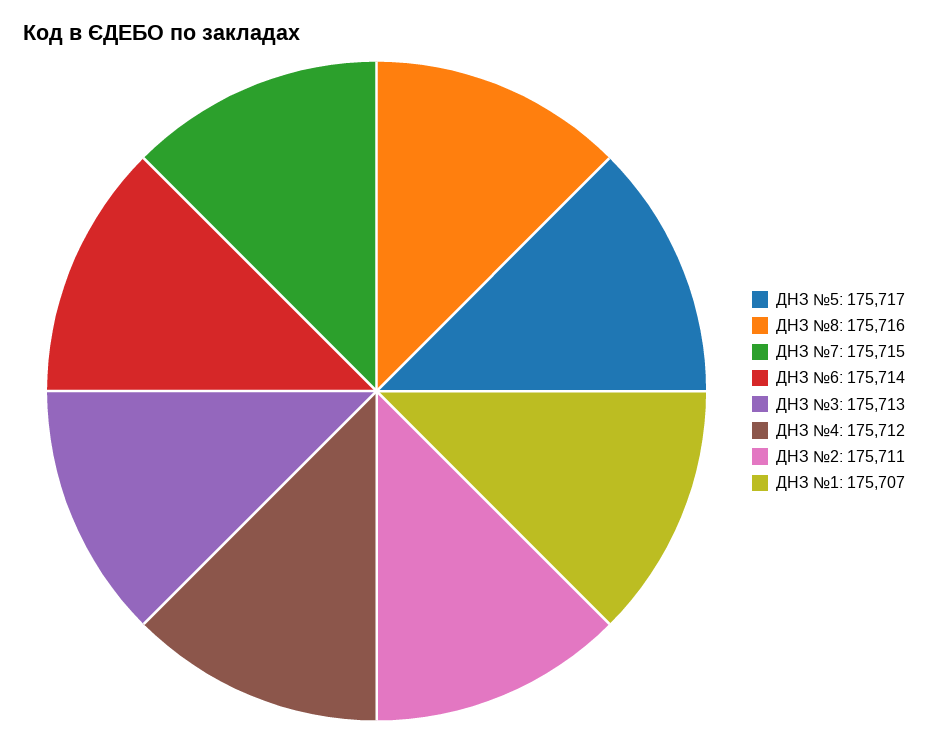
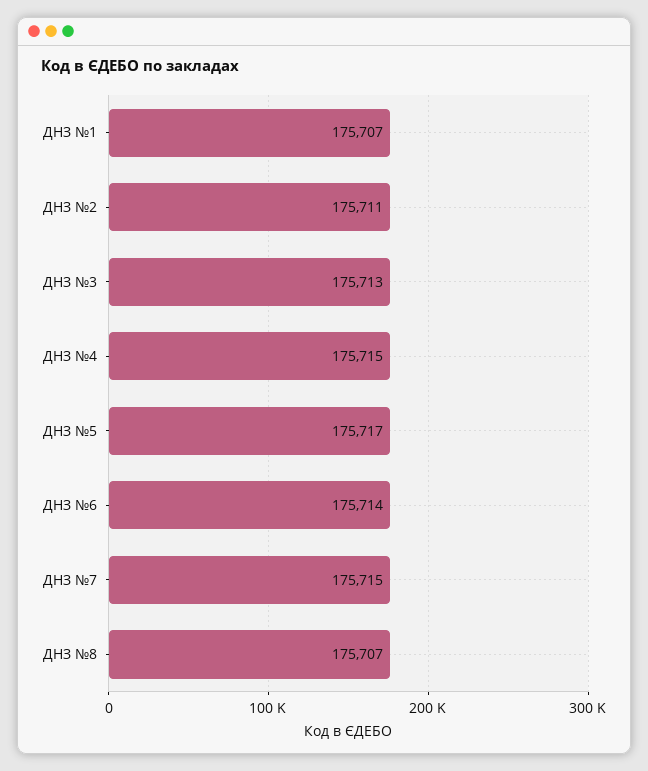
  {
    "ДНЗ №5": 175717,
-   "ДНЗ №8": 175716,
+   "ДНЗ №8": 175707,
    "ДНЗ №7": 175715,
    "ДНЗ №6": 175714,
    "ДНЗ №3": 175713,
-   "ДНЗ №4": 175712,
+   "ДНЗ №4": 175715,
    "ДНЗ №2": 175711,
    "ДНЗ №1": 175707
  }

